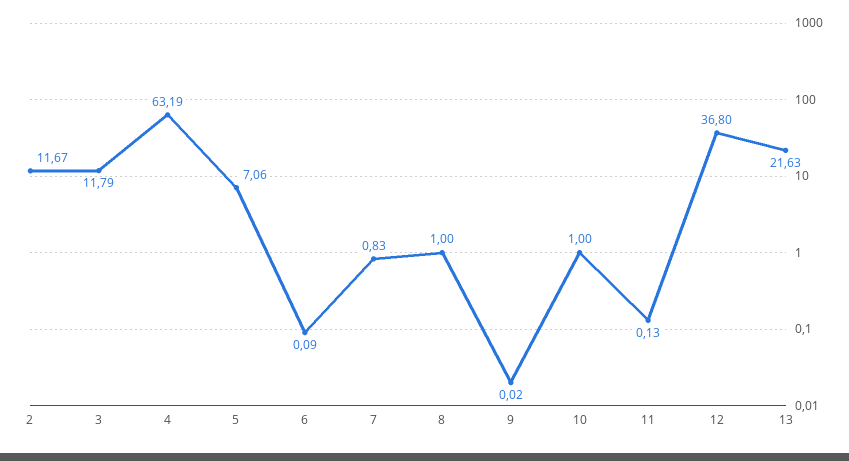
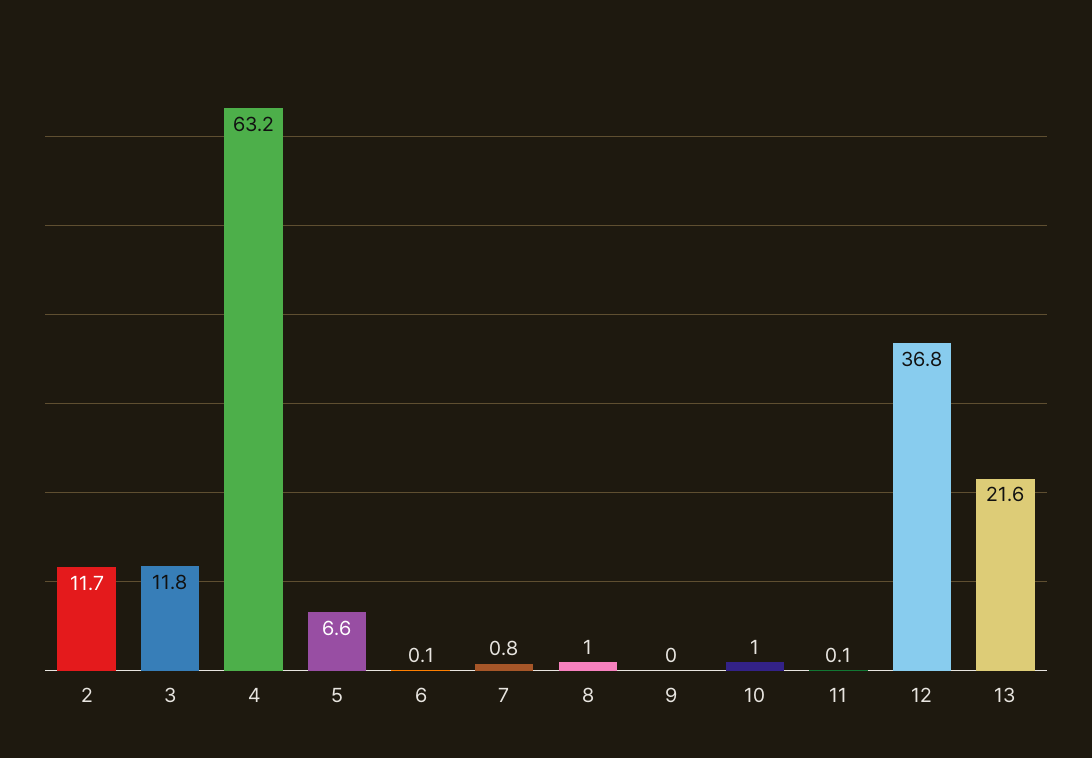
  {
    "2": 11.67,
    "3": 11.79,
    "4": 63.19,
-   "5": 7.06,
+   "5": 6.6,
    "6": 0.09,
    "7": 0.83,
    "8": 1,
    "9": 0.02,
    "10": 1,
    "11": 0.13,
    "12": 36.8,
    "13": 21.63
  }

